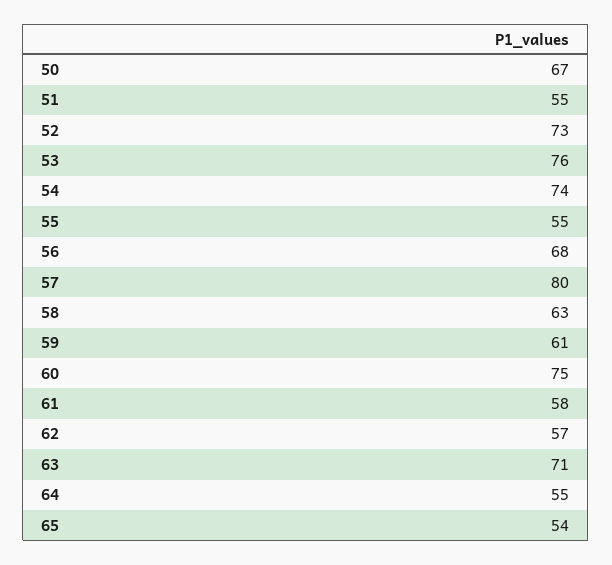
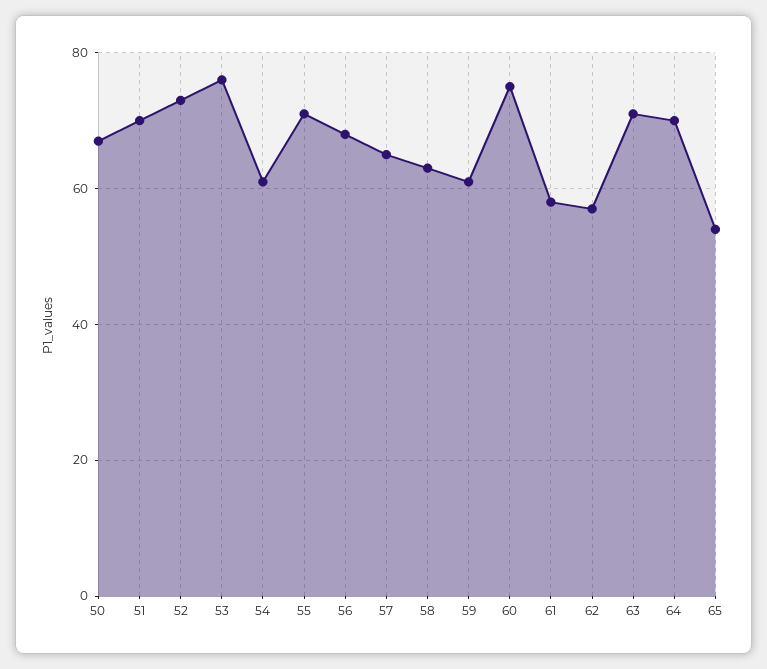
  {
    "50": 67,
-   "51": 55,
+   "51": 70,
    "52": 73,
    "53": 76,
-   "54": 74,
+   "54": 60,
-   "55": 55,
+   "55": 70,
    "56": 68,
-   "57": 80,
+   "57": 65,
    "58": 63,
    "59": 61,
    "60": 75,
    "61": 58,
    "62": 57,
    "63": 71,
-   "64": 55,
+   "64": 70,
    "65": 54
  }

